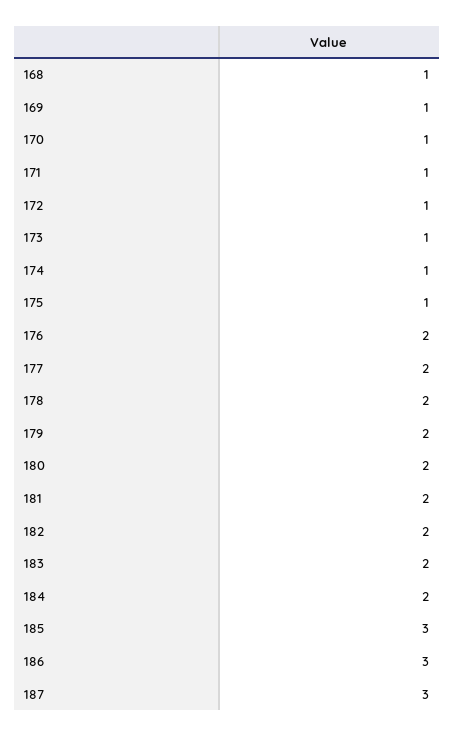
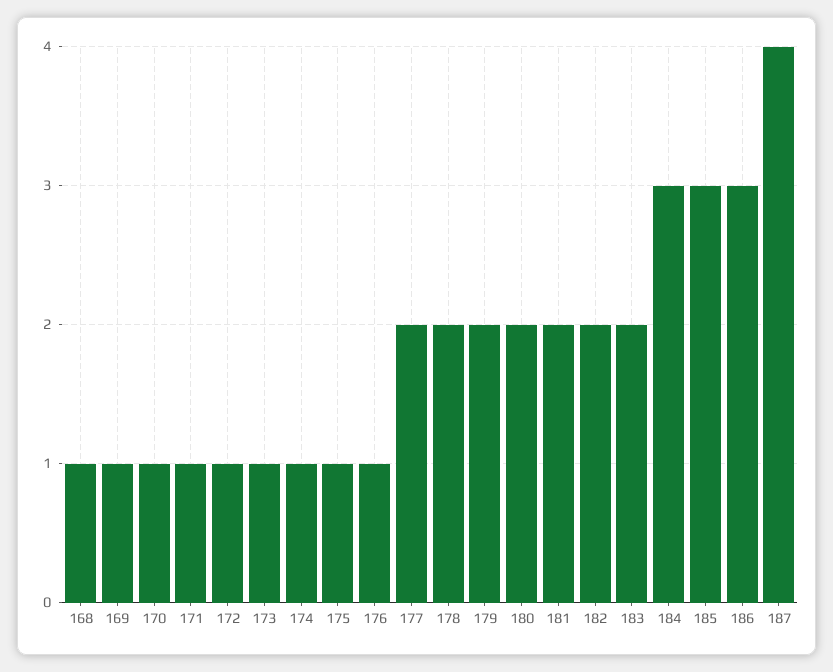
  {
    "168": 1,
    "169": 1,
    "170": 1,
    "171": 1,
    "172": 1,
    "173": 1,
    "174": 1,
    "175": 1,
-   "176": 2,
+   "176": 1,
    "177": 2,
    "178": 2,
    "179": 2,
    "180": 2,
    "181": 2,
    "182": 2,
    "183": 2,
-   "184": 2,
+   "184": 3,
    "185": 3,
    "186": 3,
-   "187": 3
+   "187": 4
  }

